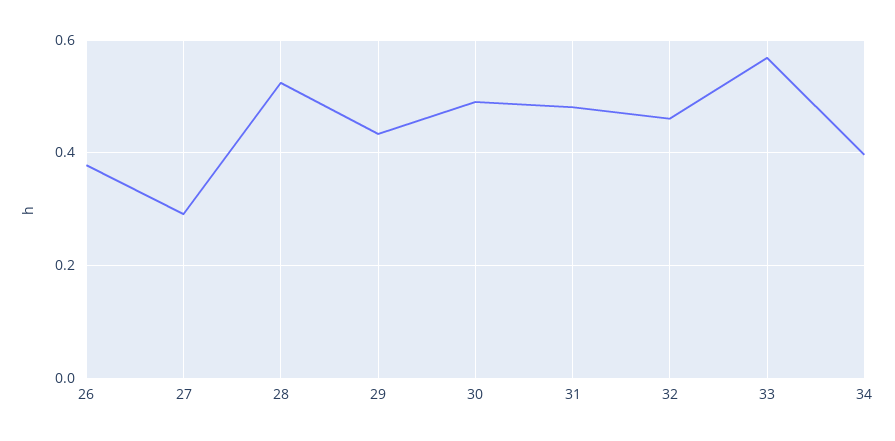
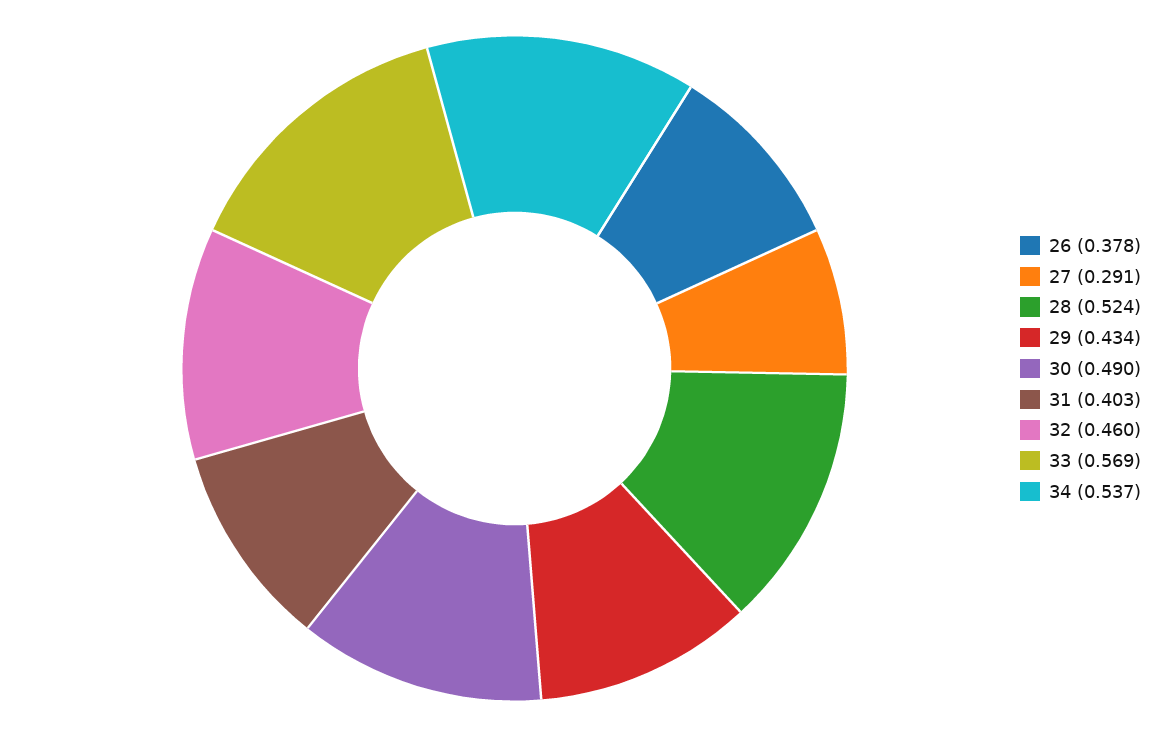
  {
    "26": 0.378,
    "27": 0.291,
    "28": 0.524,
    "29": 0.434,
    "30": 0.49,
-   "31": 0.48,
+   "31": 0.403,
    "32": 0.46,
    "33": 0.569,
-   "34": 0.4
+   "34": 0.537
  }

